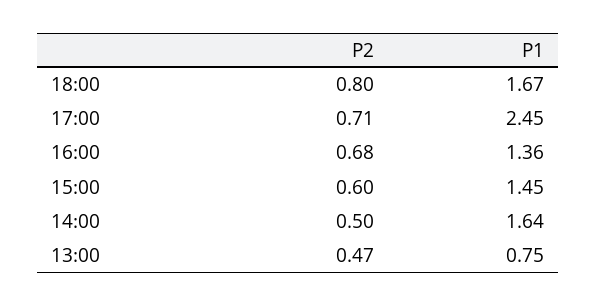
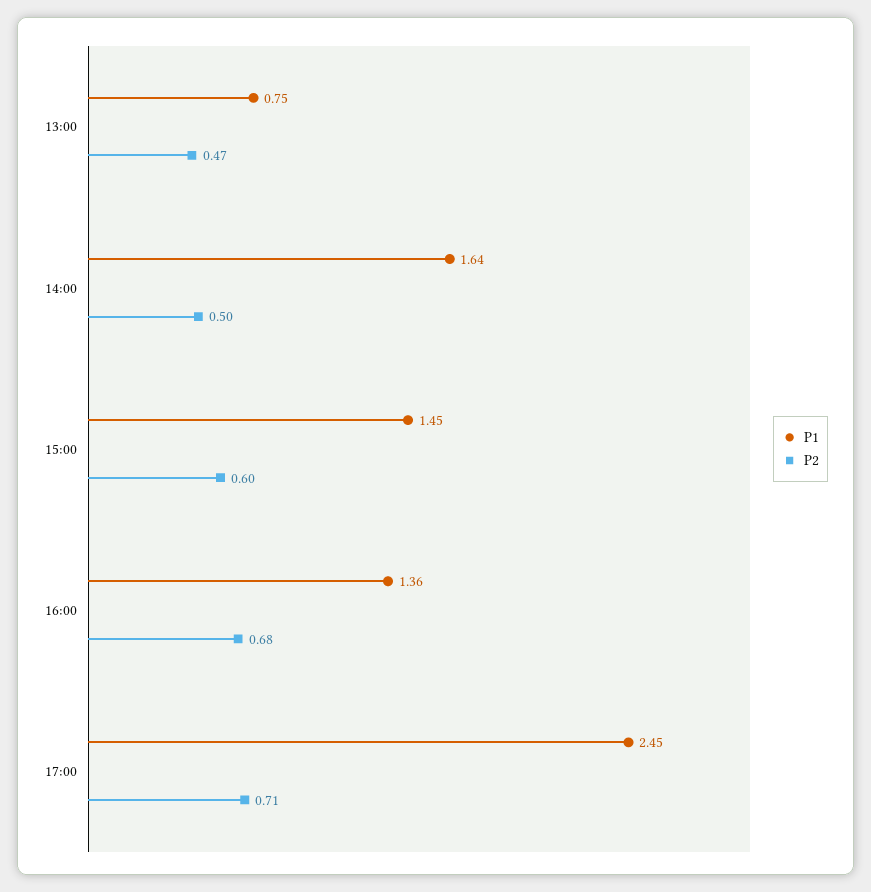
  {
    "P2": {
-     "18:00": 0.8,
      "17:00": 0.71,
      "16:00": 0.68,
      "15:00": 0.6,
      "14:00": 0.5,
      "13:00": 0.47
    },
    "P1": {
-     "18:00": 1.67,
      "17:00": 2.45,
      "16:00": 1.36,
      "15:00": 1.45,
      "14:00": 1.64,
      "13:00": 0.75
    }
  }

